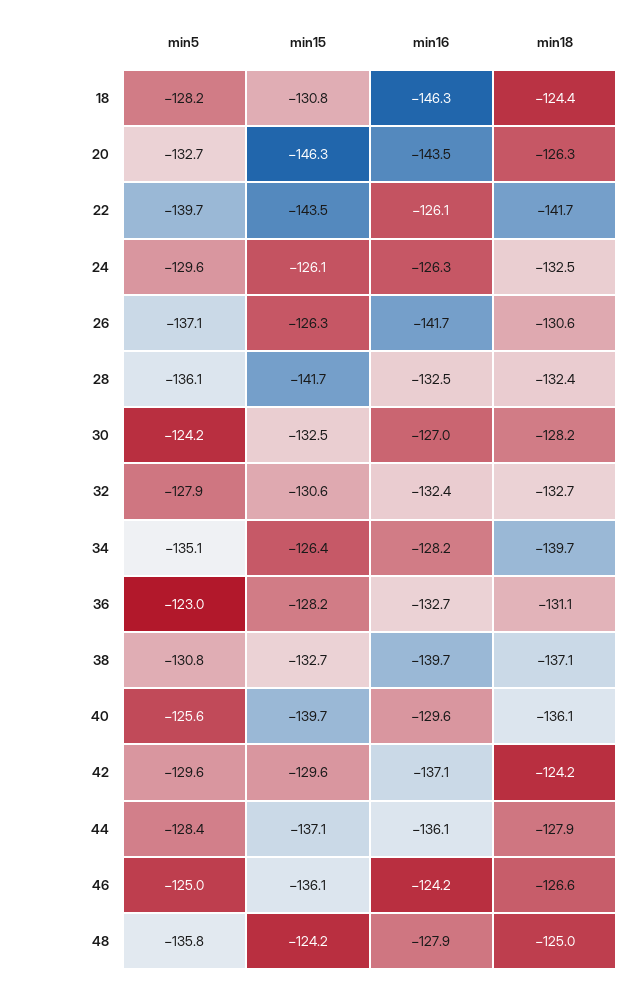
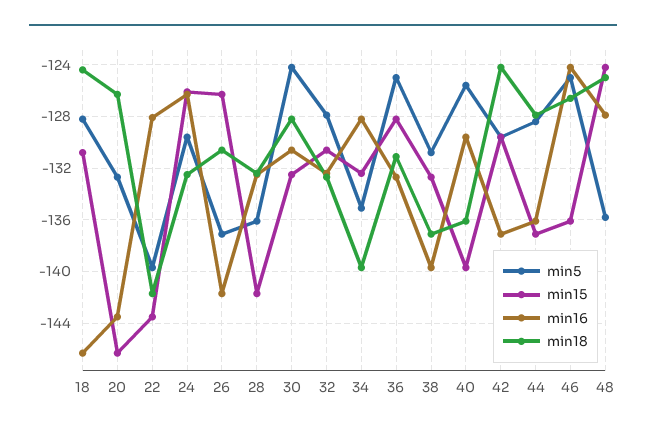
  {
    "min5": {
      "18": -128.2,
      "20": -132.7,
      "22": -139.7,
      "24": -129.6,
      "26": -137.1,
      "28": -136.1,
      "30": -124.2,
      "32": -127.9,
      "34": -135.1,
-     "36": -123,
+     "36": -125,
      "38": -130.8,
      "40": -125.6,
      "42": -129.6,
      "44": -128.4,
      "46": -125,
      "48": -135.8
    },
    "min15": {
      "18": -130.8,
      "20": -146.3,
      "22": -143.5,
      "24": -126.1,
      "26": -126.3,
      "28": -141.7,
      "30": -132.5,
      "32": -130.6,
-     "34": -126.4,
+     "34": -132.5,
      "36": -128.2,
      "38": -132.7,
      "40": -139.7,
      "42": -129.6,
      "44": -137.1,
      "46": -136.1,
      "48": -124.2
    },
    "min16": {
      "18": -146.3,
      "20": -143.5,
-     "22": -126.1,
+     "22": -128,
      "24": -126.3,
      "26": -141.7,
      "28": -132.5,
-     "30": -127,
+     "30": -130.5,
      "32": -132.4,
      "34": -128.2,
      "36": -132.7,
      "38": -139.7,
      "40": -129.6,
      "42": -137.1,
      "44": -136.1,
      "46": -124.2,
      "48": -127.9
    },
    "min18": {
      "18": -124.4,
      "20": -126.3,
      "22": -141.7,
      "24": -132.5,
      "26": -130.6,
      "28": -132.4,
      "30": -128.2,
      "32": -132.7,
      "34": -139.7,
      "36": -131.1,
      "38": -137.1,
      "40": -136.1,
      "42": -124.2,
      "44": -127.9,
      "46": -126.6,
      "48": -125
    }
  }

